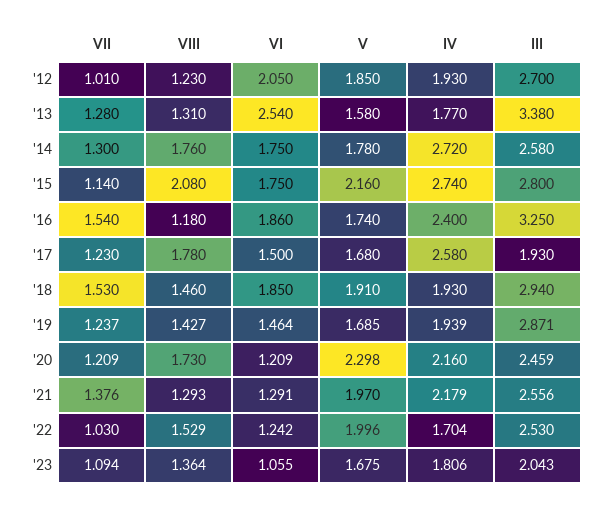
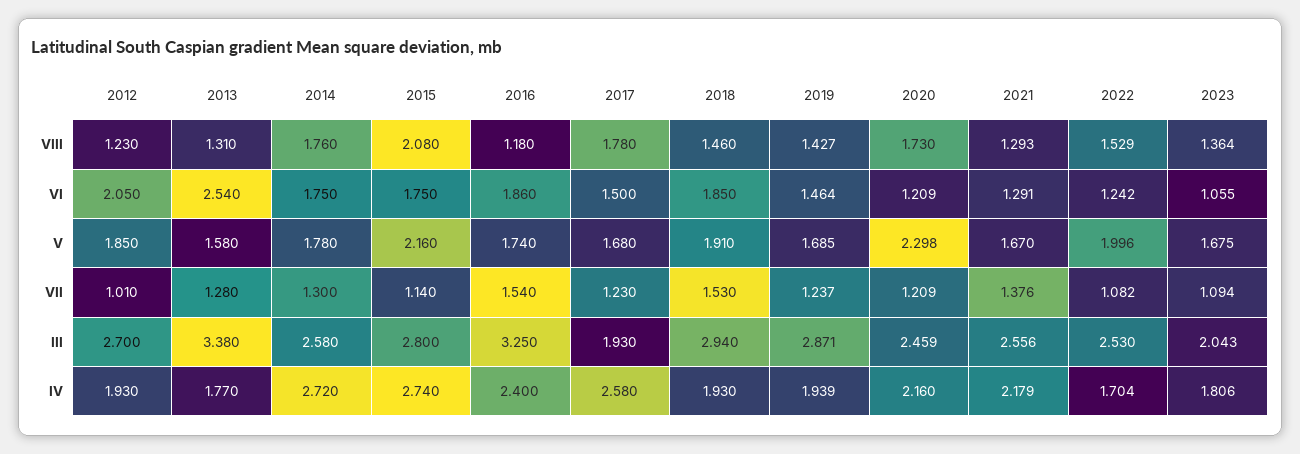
  {
    "VII": {
      "'12": 1.01,
      "'13": 1.28,
      "'14": 1.3,
      "'15": 1.14,
      "'16": 1.54,
      "'17": 1.23,
      "'18": 1.53,
      "'19": 1.237,
      "'20": 1.209,
      "'21": 1.376,
-     "'22": 1.03,
+     "'22": 1.082,
      "'23": 1.094
    },
    "VIII": {
      "'12": 1.23,
      "'13": 1.31,
      "'14": 1.76,
      "'15": 2.08,
      "'16": 1.18,
      "'17": 1.78,
      "'18": 1.46,
      "'19": 1.427,
      "'20": 1.73,
      "'21": 1.293,
      "'22": 1.529,
      "'23": 1.364
    },
    "VI": {
      "'12": 2.05,
      "'13": 2.54,
      "'14": 1.75,
      "'15": 1.75,
      "'16": 1.86,
      "'17": 1.5,
      "'18": 1.85,
      "'19": 1.464,
      "'20": 1.209,
      "'21": 1.291,
      "'22": 1.242,
      "'23": 1.055
    },
    "V": {
      "'12": 1.85,
      "'13": 1.58,
      "'14": 1.78,
      "'15": 2.16,
      "'16": 1.74,
      "'17": 1.68,
      "'18": 1.91,
      "'19": 1.685,
      "'20": 2.298,
-     "'21": 1.97,
+     "'21": 1.67,
      "'22": 1.996,
      "'23": 1.675
    },
    "IV": {
      "'12": 1.93,
      "'13": 1.77,
      "'14": 2.72,
      "'15": 2.74,
      "'16": 2.4,
      "'17": 2.58,
      "'18": 1.93,
      "'19": 1.939,
      "'20": 2.16,
      "'21": 2.179,
      "'22": 1.704,
      "'23": 1.806
    },
    "III": {
      "'12": 2.7,
      "'13": 3.38,
      "'14": 2.58,
      "'15": 2.8,
      "'16": 3.25,
      "'17": 1.93,
      "'18": 2.94,
      "'19": 2.871,
      "'20": 2.459,
      "'21": 2.556,
      "'22": 2.53,
      "'23": 2.043
    }
  }

